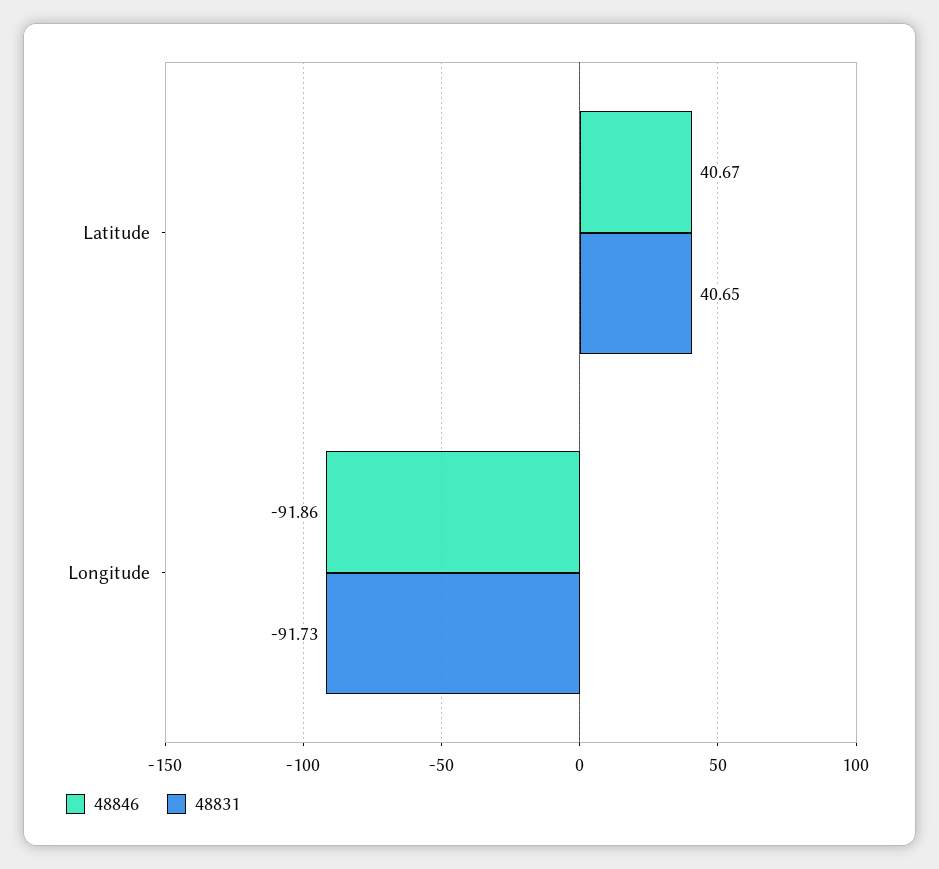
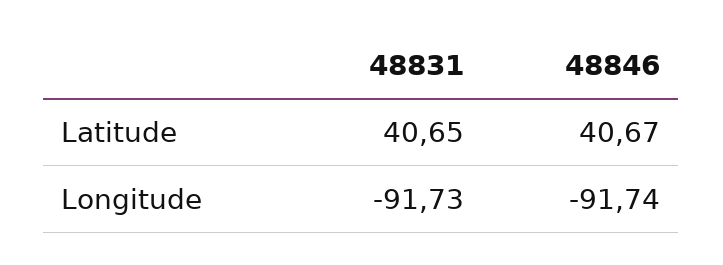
  {
    "48846": {
      "Latitude": 40.67,
-     "Longitude": -91.86
+     "Longitude": -91.74
    },
    "48831": {
      "Latitude": 40.65,
      "Longitude": -91.73
    }
  }

